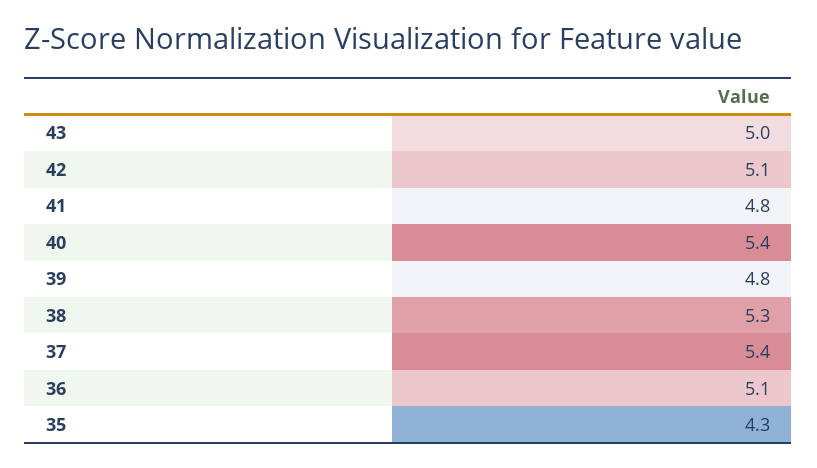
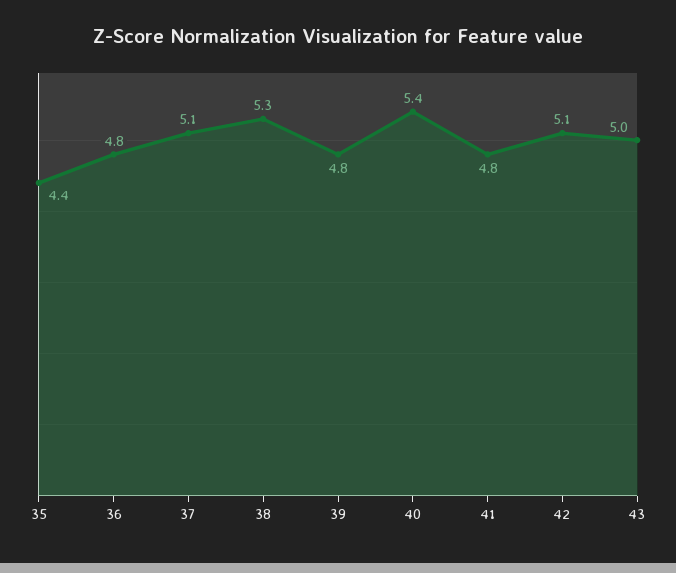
  {
    "43": 5,
    "42": 5.1,
    "41": 4.8,
    "40": 5.4,
    "39": 4.8,
    "38": 5.3,
-   "37": 5.4,
+   "37": 5.1,
-   "36": 5.1,
+   "36": 4.8,
-   "35": 4.3
+   "35": 4.4
  }

